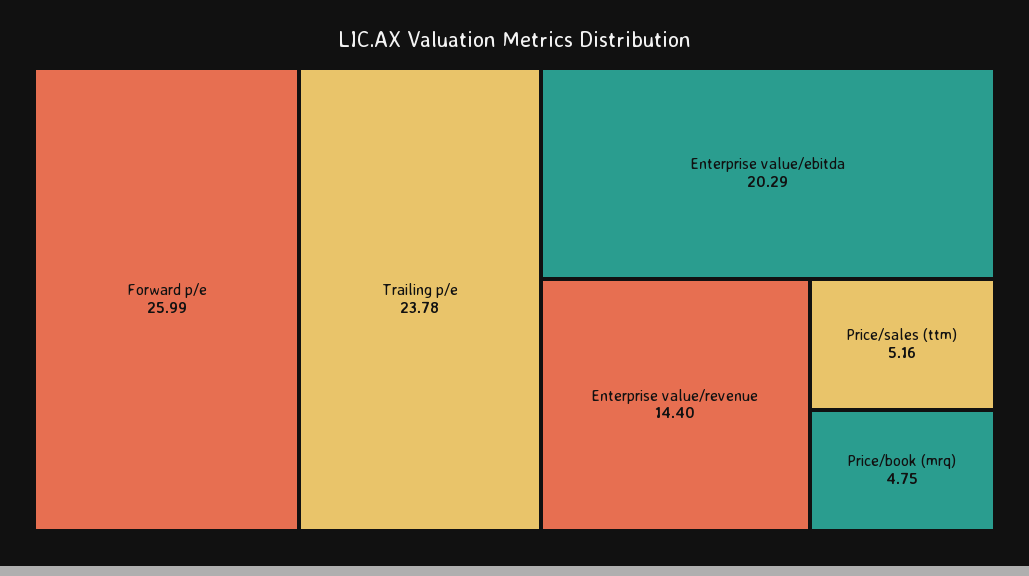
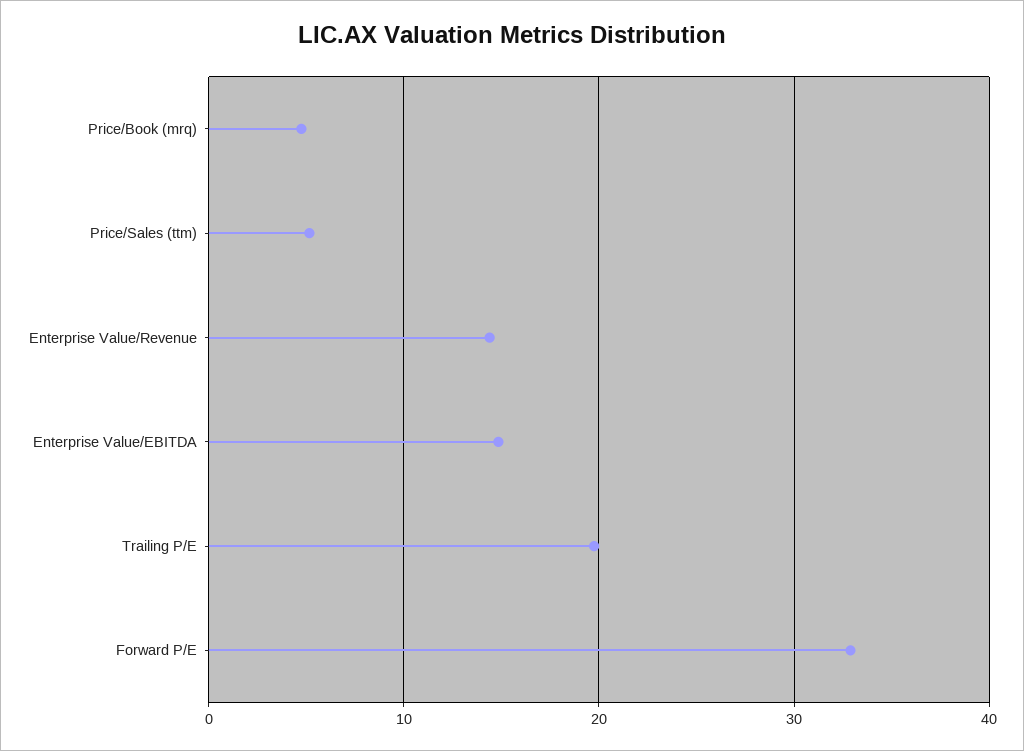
  {
-   "Forward p/e": 25.99,
+   "Forward p/e": 33,
-   "Trailing p/e": 23.78,
+   "Trailing p/e": 20,
-   "Enterprise value/ebitda": 20.29,
+   "Enterprise value/ebitda": 15,
    "Enterprise value/revenue": 14.4,
    "Price/sales (ttm)": 5.16,
    "Price/book (mrq)": 4.75
  }

